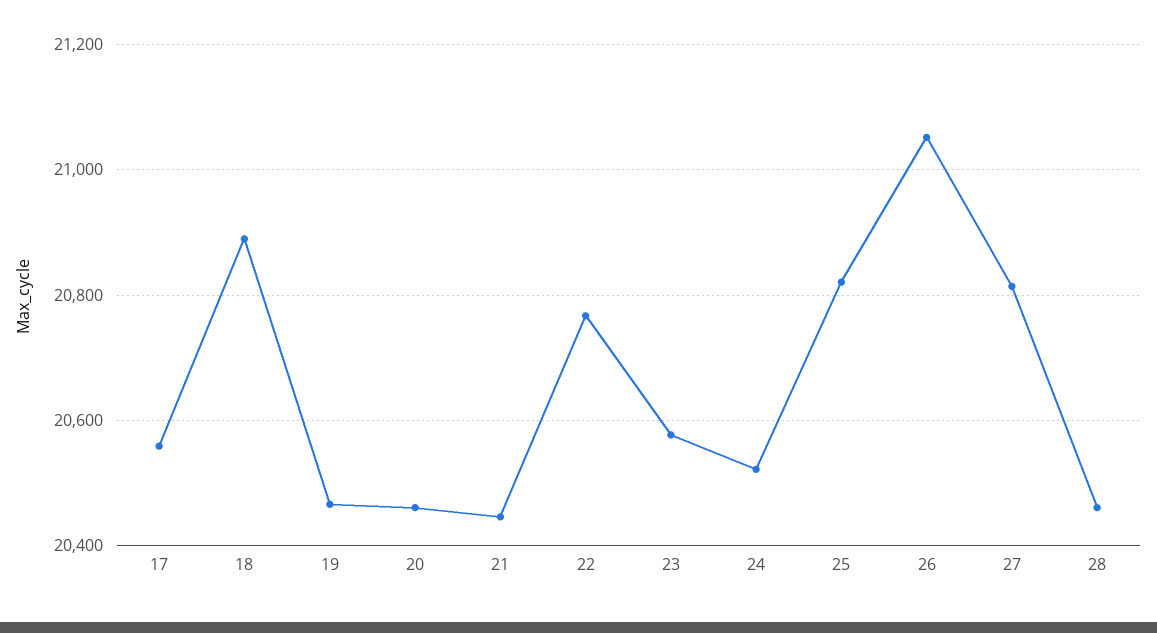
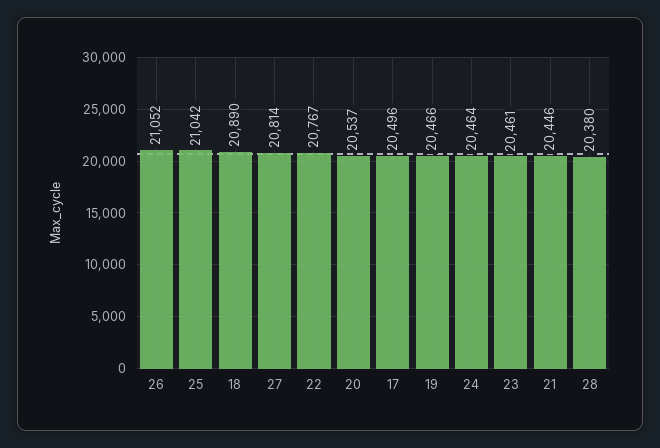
  {
-   "17": 20560,
+   "17": 20496,
    "18": 20890,
    "19": 20466,
-   "20": 20460,
+   "20": 20537,
    "21": 20446,
    "22": 20767,
-   "23": 20580,
+   "23": 20461,
-   "24": 20520,
+   "24": 20464,
-   "25": 20820,
+   "25": 21042,
    "26": 21052,
    "27": 20814,
-   "28": 20460
+   "28": 20380
  }

